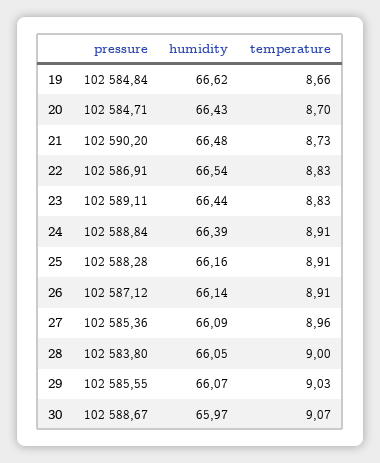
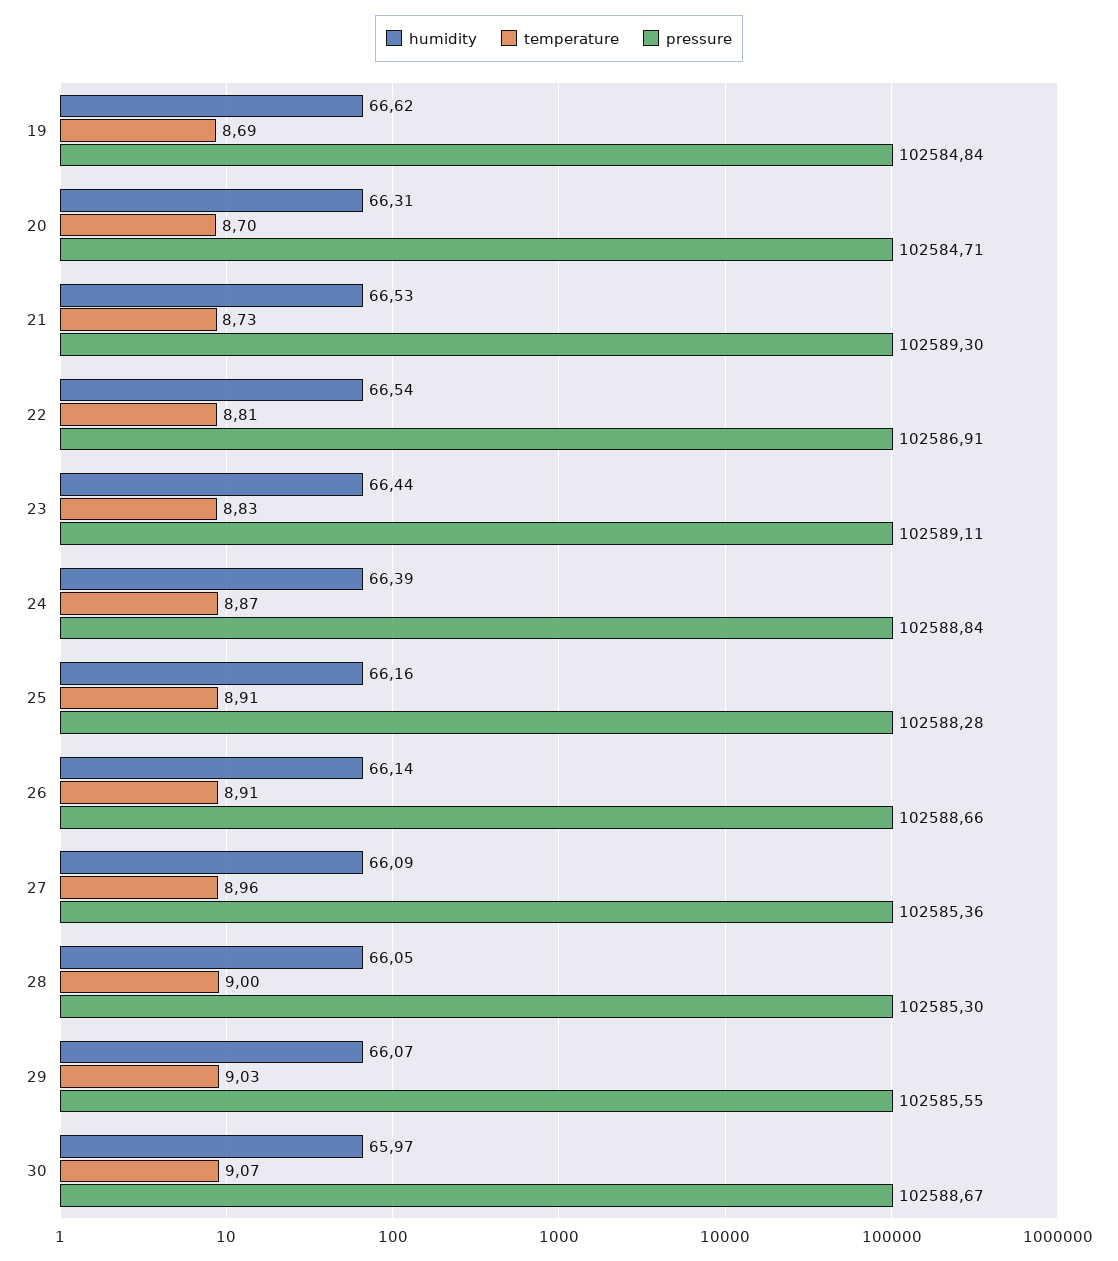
  {
    "pressure": {
      "19": 102584.84,
      "20": 102584.71,
-     "21": 102590.2,
+     "21": 102589.3,
      "22": 102586.91,
      "23": 102589.11,
      "24": 102588.84,
      "25": 102588.28,
-     "26": 102587.12,
+     "26": 102588.66,
      "27": 102585.36,
-     "28": 102583.8,
+     "28": 102585.3,
      "29": 102585.55,
      "30": 102588.67
    },
    "humidity": {
      "19": 66.62,
-     "20": 66.43,
+     "20": 66.31,
-     "21": 66.48,
+     "21": 66.53,
      "22": 66.54,
      "23": 66.44,
      "24": 66.39,
      "25": 66.16,
      "26": 66.14,
      "27": 66.09,
      "28": 66.05,
      "29": 66.07,
      "30": 65.97
    },
    "temperature": {
-     "19": 8.66,
+     "19": 8.69,
      "20": 8.7,
      "21": 8.73,
-     "22": 8.83,
+     "22": 8.81,
      "23": 8.83,
-     "24": 8.91,
+     "24": 8.87,
      "25": 8.91,
      "26": 8.91,
      "27": 8.96,
      "28": 9,
      "29": 9.03,
      "30": 9.07
    }
  }

